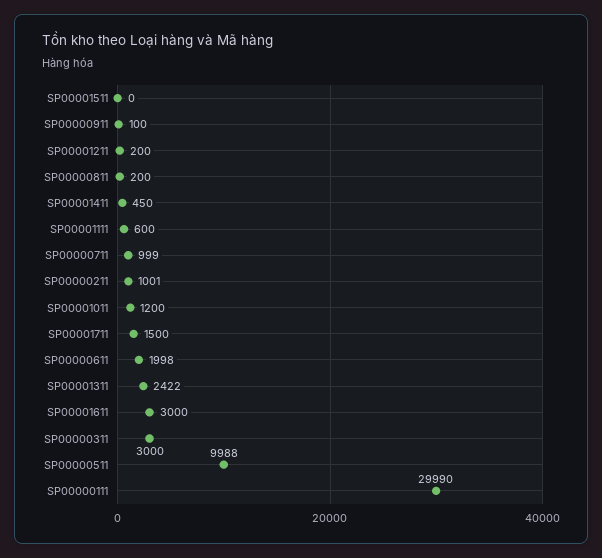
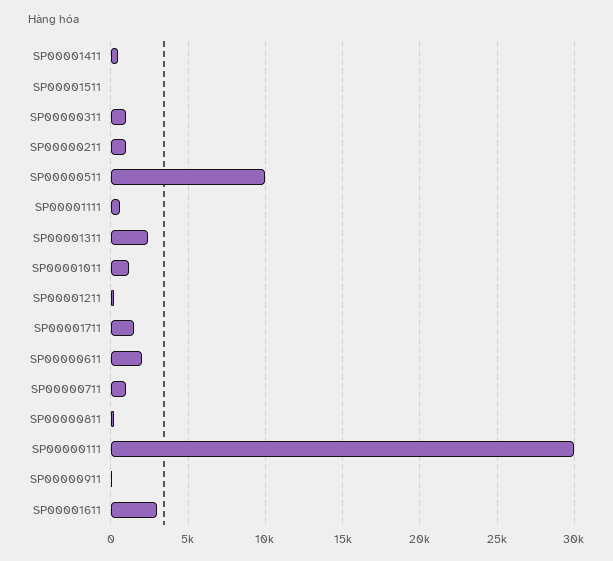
  {
    "SP00001511": 0,
    "SP00000911": 100,
    "SP00001211": 200,
    "SP00000811": 200,
    "SP00001411": 450,
    "SP00001111": 600,
    "SP00000711": 999,
    "SP00000211": 1001,
    "SP00001011": 1200,
    "SP00001711": 1500,
    "SP00000611": 1998,
    "SP00001311": 2422,
    "SP00001611": 3000,
-   "SP00000311": 3000,
+   "SP00000311": 1000,
    "SP00000511": 9988,
    "SP00000111": 29990
  }

